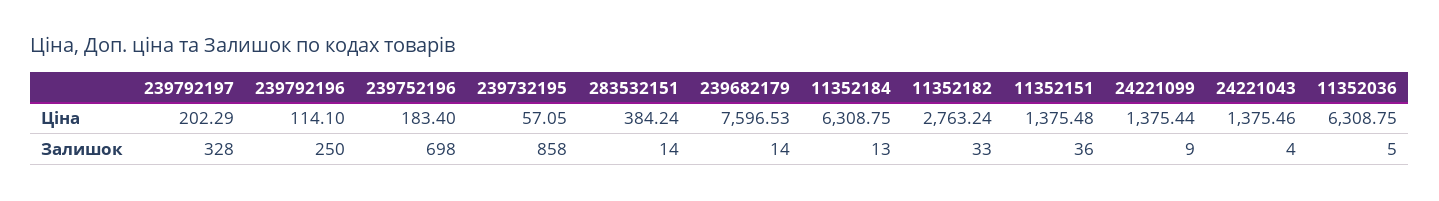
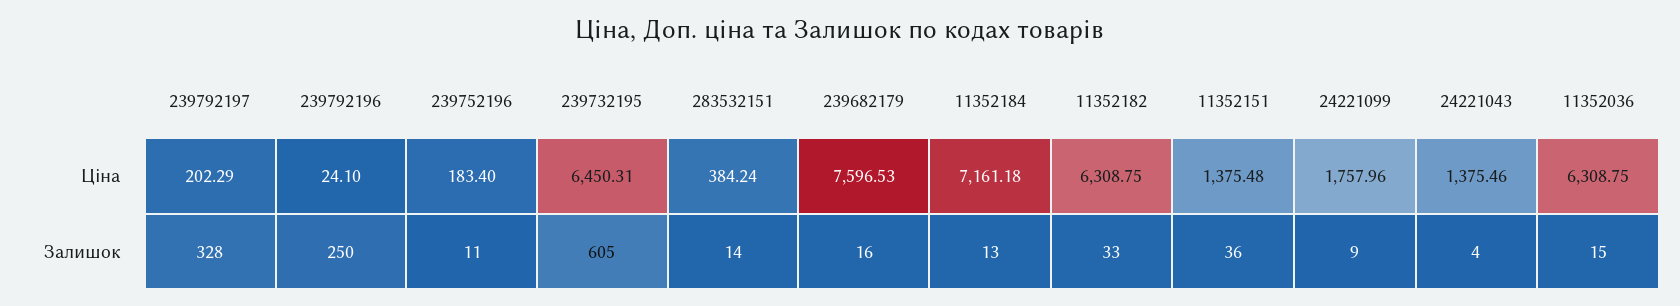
  {
    "239792197": {
      "Ціна": 202.29,
      "Залишок": 328
    },
    "239792196": {
-     "Ціна": 114.1,
+     "Ціна": 24.1,
      "Залишок": 250
    },
    "239752196": {
      "Ціна": 183.4,
-     "Залишок": 698
+     "Залишок": 11
    },
    "239732195": {
-     "Ціна": 57.05,
+     "Ціна": 6450.31,
-     "Залишок": 858
+     "Залишок": 605
    },
    "283532151": {
      "Ціна": 384.24,
      "Залишок": 14
    },
    "239682179": {
      "Ціна": 7596.53,
-     "Залишок": 14
+     "Залишок": 16
    },
    "11352184": {
-     "Ціна": 6308.75,
+     "Ціна": 7161.18,
      "Залишок": 13
    },
    "11352182": {
-     "Ціна": 2763.24,
+     "Ціна": 6308.75,
      "Залишок": 33
    },
    "11352151": {
      "Ціна": 1375.48,
      "Залишок": 36
    },
    "24221099": {
-     "Ціна": 1375.44,
+     "Ціна": 1757.96,
      "Залишок": 9
    },
    "24221043": {
      "Ціна": 1375.46,
      "Залишок": 4
    },
    "11352036": {
      "Ціна": 6308.75,
-     "Залишок": 5
+     "Залишок": 15
    }
  }

